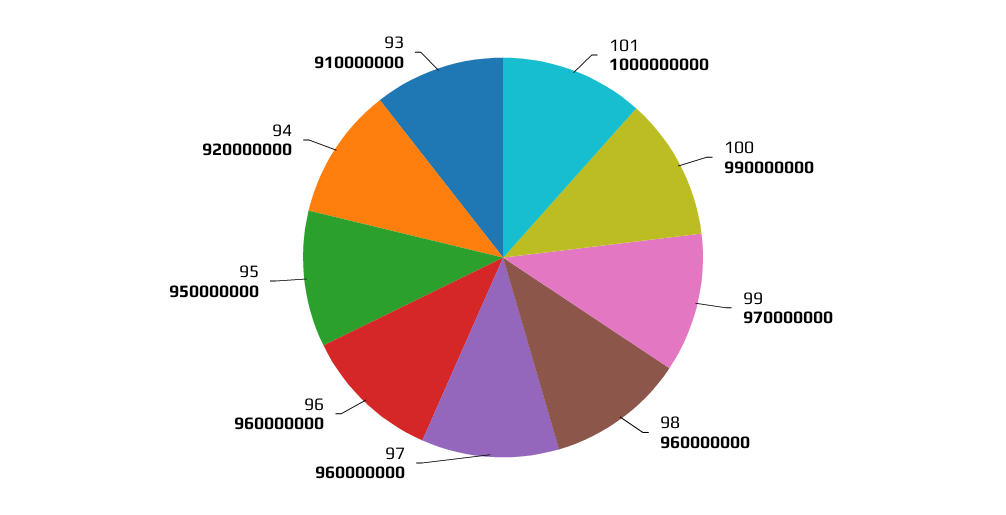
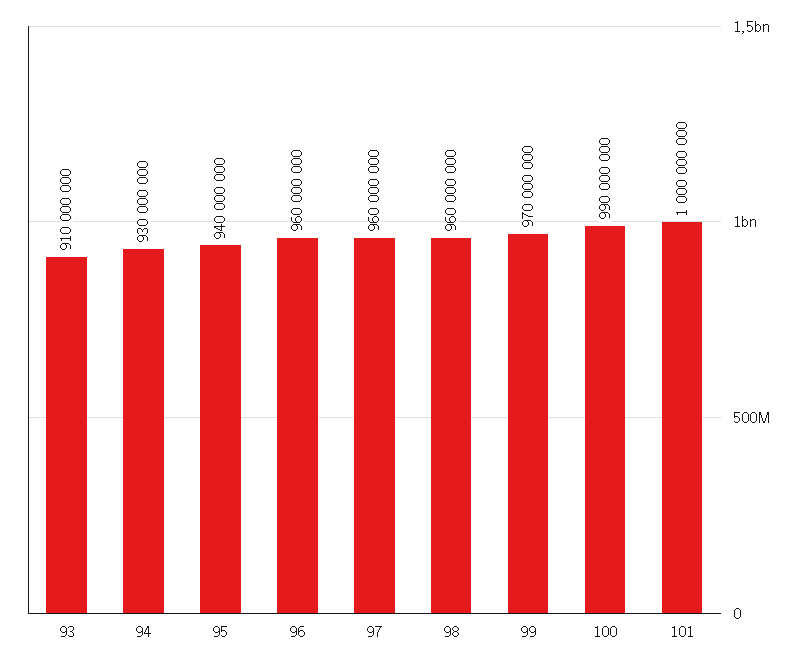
  {
    "101": 1000000000,
    "100": 990000000,
    "99": 970000000,
    "98": 960000000,
    "97": 960000000,
    "96": 960000000,
-   "95": 950000000,
+   "95": 940000000,
-   "94": 920000000,
+   "94": 930000000,
    "93": 910000000
  }

